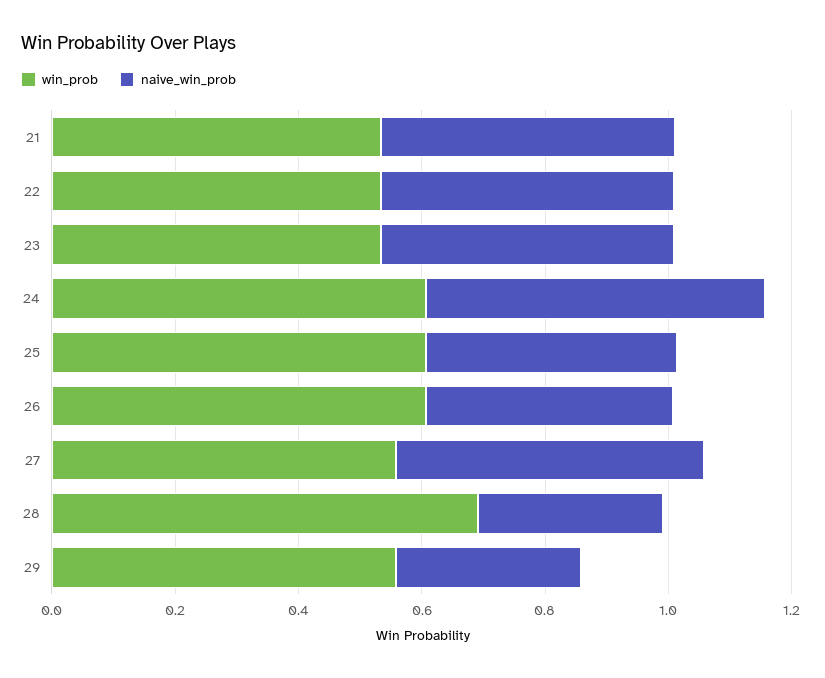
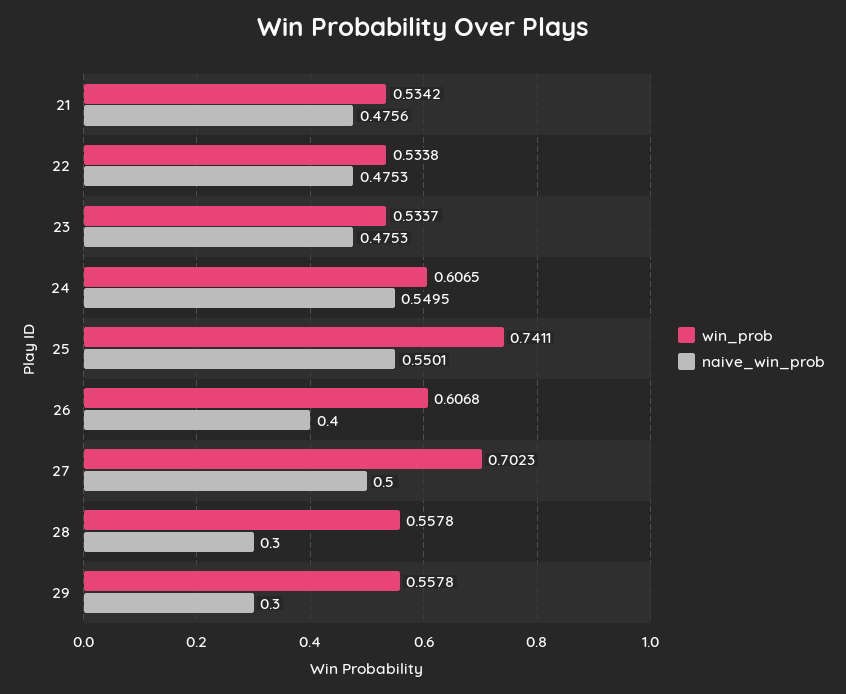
  {
    "win_prob": {
      "21": 0.5342,
      "22": 0.5338,
      "23": 0.5337,
      "24": 0.6065,
-     "25": 0.6,
+     "25": 0.7411,
      "26": 0.6068,
-     "27": 0.55,
+     "27": 0.7023,
-     "28": 0.7,
+     "28": 0.5578,
      "29": 0.5578
    },
    "naive_win_prob": {
      "21": 0.4756,
      "22": 0.4753,
      "23": 0.4753,
      "24": 0.5495,
-     "25": 0.4,
+     "25": 0.5501,
      "26": 0.4,
      "27": 0.5,
      "28": 0.3,
      "29": 0.3
    }
  }

